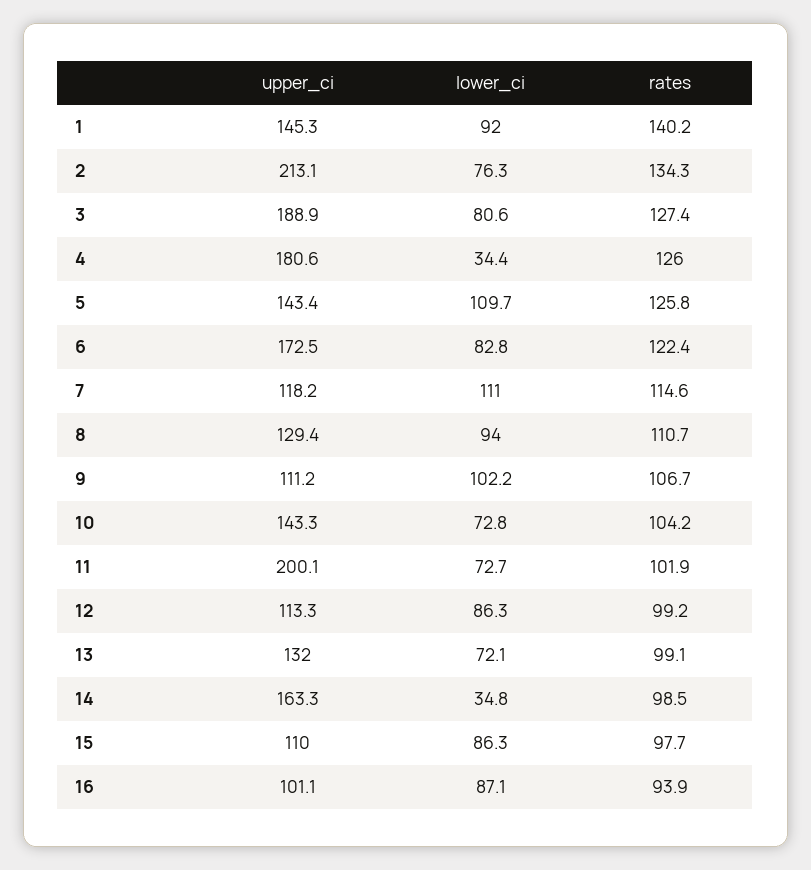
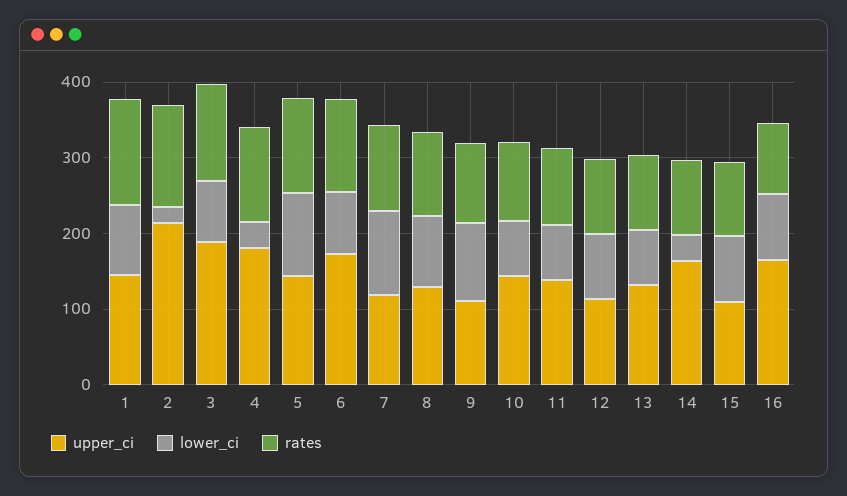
  {
    "upper_ci": {
      "1": 145.3,
      "2": 213.1,
      "3": 188.9,
      "4": 180.6,
      "5": 143.4,
      "6": 172.5,
      "7": 118.2,
      "8": 129.4,
      "9": 111.2,
      "10": 143.3,
-     "11": 200.1,
+     "11": 140,
      "12": 113.3,
      "13": 132,
      "14": 163.3,
      "15": 110,
-     "16": 101.1
+     "16": 160
    },
    "lower_ci": {
      "1": 92,
-     "2": 76.3,
+     "2": 20,
      "3": 80.6,
      "4": 34.4,
      "5": 109.7,
      "6": 82.8,
      "7": 111,
      "8": 94,
      "9": 102.2,
      "10": 72.8,
      "11": 72.7,
      "12": 86.3,
      "13": 72.1,
      "14": 34.8,
      "15": 86.3,
      "16": 87.1
    },
    "rates": {
      "1": 140.2,
      "2": 134.3,
      "3": 127.4,
      "4": 126,
      "5": 125.8,
      "6": 122.4,
      "7": 114.6,
      "8": 110.7,
      "9": 106.7,
      "10": 104.2,
      "11": 101.9,
      "12": 99.2,
      "13": 99.1,
      "14": 98.5,
      "15": 97.7,
      "16": 93.9
    }
  }

